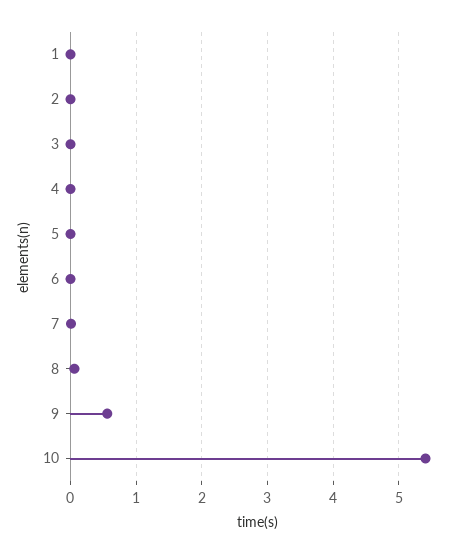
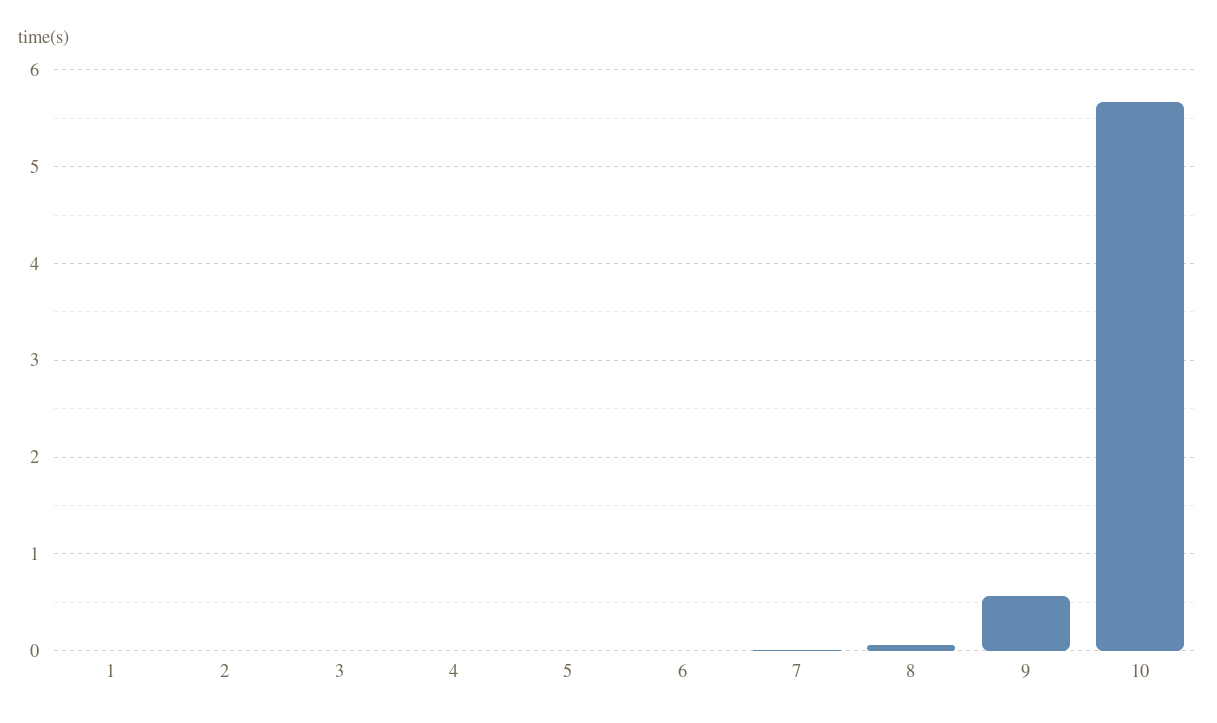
  {
    "1": 0,
    "2": 0,
    "3": 0,
    "4": 0,
    "5": 0,
    "6": 0,
    "7": 0,
    "8": 0.1,
    "9": 0.6,
-   "10": 5.4
+   "10": 5.7
  }

